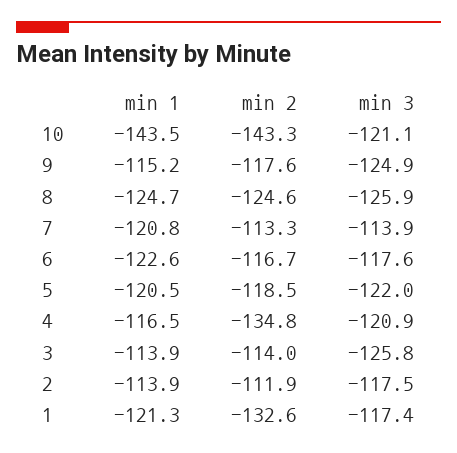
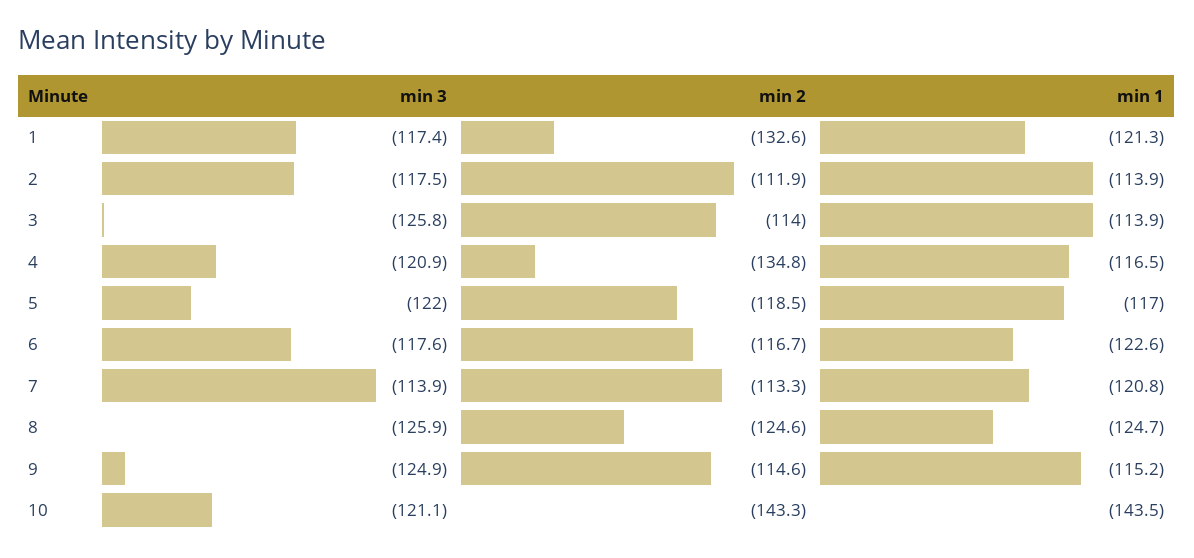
  {
    "min 1": {
      "10": -143.5,
      "9": -115.2,
      "8": -124.7,
      "7": -120.8,
      "6": -122.6,
-     "5": -120.5,
+     "5": -117,
      "4": -116.5,
      "3": -113.9,
      "2": -113.9,
      "1": -121.3
    },
    "min 2": {
      "10": -143.3,
-     "9": -117.6,
+     "9": -114.6,
      "8": -124.6,
      "7": -113.3,
      "6": -116.7,
      "5": -118.5,
      "4": -134.8,
      "3": -114,
      "2": -111.9,
      "1": -132.6
    },
    "min 3": {
      "10": -121.1,
      "9": -124.9,
      "8": -125.9,
      "7": -113.9,
      "6": -117.6,
      "5": -122,
      "4": -120.9,
      "3": -125.8,
      "2": -117.5,
      "1": -117.4
    }
  }

